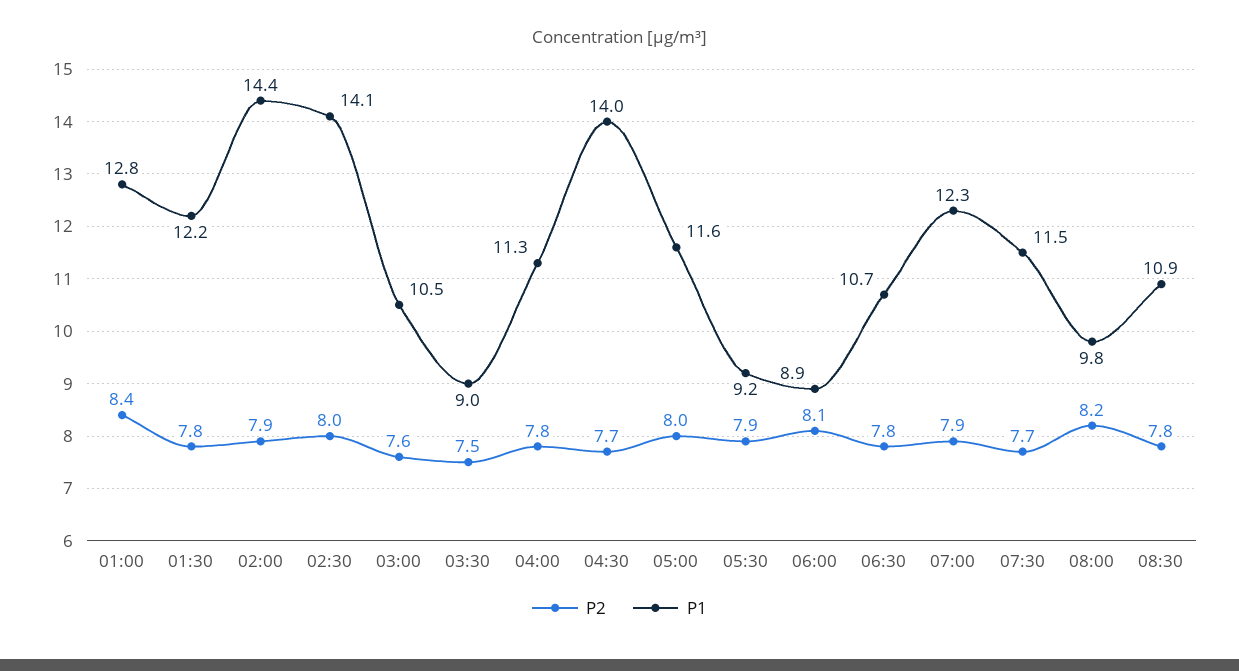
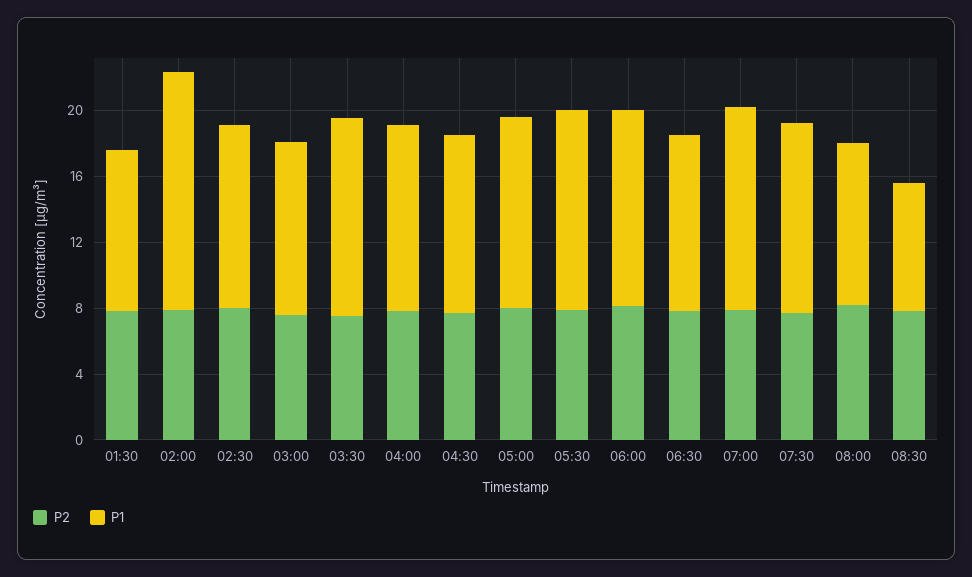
  {
    "P2": {
-     "01:00": 8.4,
      "01:30": 7.8,
      "02:00": 7.9,
      "02:30": 8,
      "03:00": 7.6,
      "03:30": 7.5,
      "04:00": 7.8,
      "04:30": 7.7,
      "05:00": 8,
      "05:30": 7.9,
      "06:00": 8.1,
      "06:30": 7.8,
      "07:00": 7.9,
      "07:30": 7.7,
      "08:00": 8.2,
      "08:30": 7.8
    },
    "P1": {
-     "01:00": 12.8,
-     "01:30": 12.2,
+     "01:30": 10,
      "02:00": 14.4,
-     "02:30": 14.1,
+     "02:30": 11,
      "03:00": 10.5,
-     "03:30": 9,
+     "03:30": 12,
      "04:00": 11.3,
-     "04:30": 14,
+     "04:30": 11,
      "05:00": 11.6,
-     "05:30": 9.2,
+     "05:30": 12,
-     "06:00": 8.9,
+     "06:00": 12,
      "06:30": 10.7,
      "07:00": 12.3,
      "07:30": 11.5,
      "08:00": 9.8,
-     "08:30": 10.9
+     "08:30": 8
    }
  }

